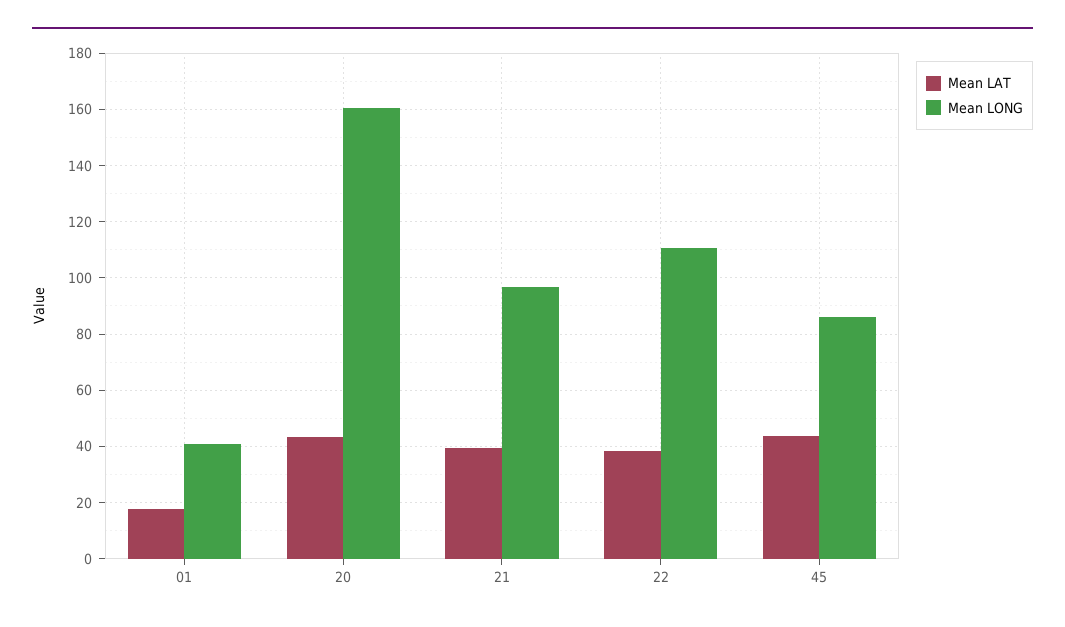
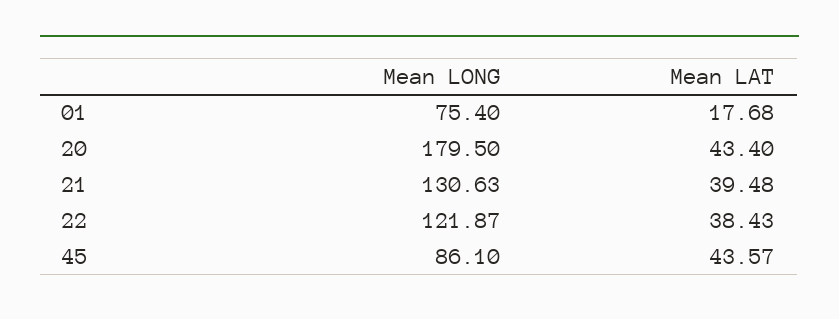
  {
    "Mean LAT": {
      "01": 17.68,
      "20": 43.4,
      "21": 39.48,
      "22": 38.43,
      "45": 43.57
    },
    "Mean LONG": {
-     "01": 40,
+     "01": 75.4,
-     "20": 160,
+     "20": 179.5,
-     "21": 97.5,
+     "21": 130.63,
-     "22": 110,
+     "22": 121.87,
      "45": 86.1
    }
  }

